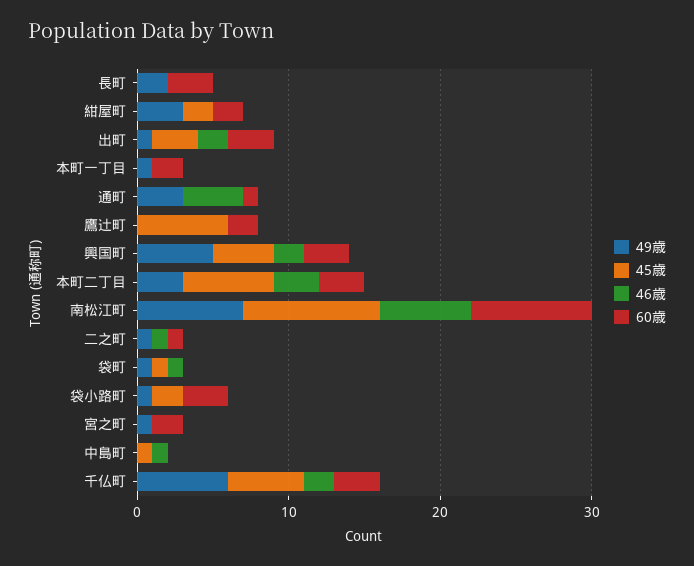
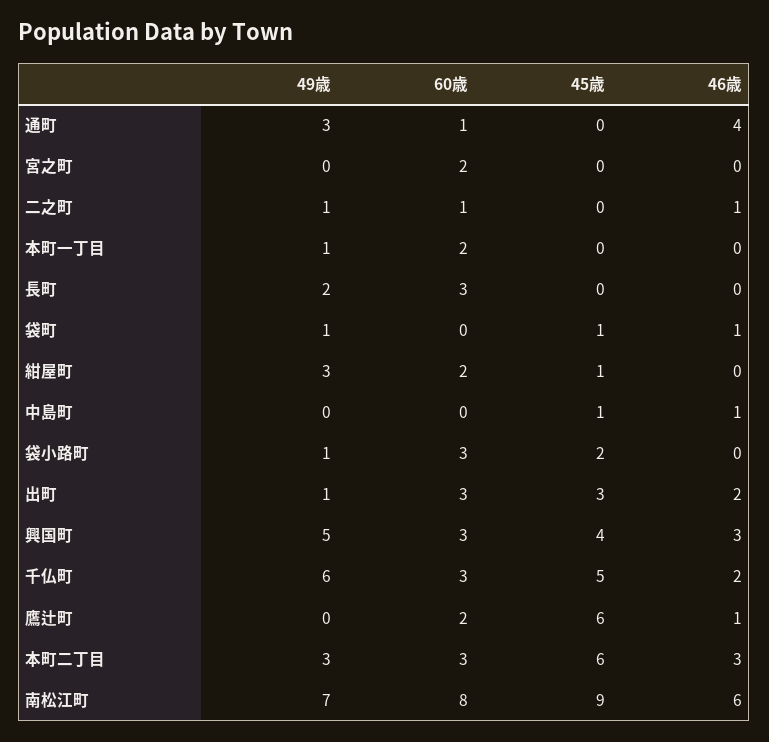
  {
    "49歳": {
      "長町": 2,
      "紺屋町": 3,
      "出町": 1,
      "本町一丁目": 1,
      "通町": 3,
      "鷹辻町": 0,
      "興国町": 5,
      "本町二丁目": 3,
      "南松江町": 7,
      "二之町": 1,
      "袋町": 1,
      "袋小路町": 1,
-     "宮之町": 1,
+     "宮之町": 0,
      "中島町": 0,
      "千仏町": 6
    },
    "45歳": {
      "長町": 0,
-     "紺屋町": 2,
+     "紺屋町": 1,
      "出町": 3,
      "本町一丁目": 0,
      "通町": 0,
      "鷹辻町": 6,
      "興国町": 4,
      "本町二丁目": 6,
      "南松江町": 9,
      "二之町": 0,
      "袋町": 1,
      "袋小路町": 2,
      "宮之町": 0,
      "中島町": 1,
      "千仏町": 5
    },
    "46歳": {
      "長町": 0,
      "紺屋町": 0,
      "出町": 2,
      "本町一丁目": 0,
      "通町": 4,
-     "鷹辻町": 0,
+     "鷹辻町": 1,
-     "興国町": 2,
+     "興国町": 3,
      "本町二丁目": 3,
      "南松江町": 6,
      "二之町": 1,
      "袋町": 1,
      "袋小路町": 0,
      "宮之町": 0,
      "中島町": 1,
      "千仏町": 2
    },
    "60歳": {
      "長町": 3,
      "紺屋町": 2,
      "出町": 3,
      "本町一丁目": 2,
      "通町": 1,
      "鷹辻町": 2,
      "興国町": 3,
      "本町二丁目": 3,
      "南松江町": 8,
      "二之町": 1,
      "袋町": 0,
      "袋小路町": 3,
      "宮之町": 2,
      "中島町": 0,
      "千仏町": 3
    }
  }

